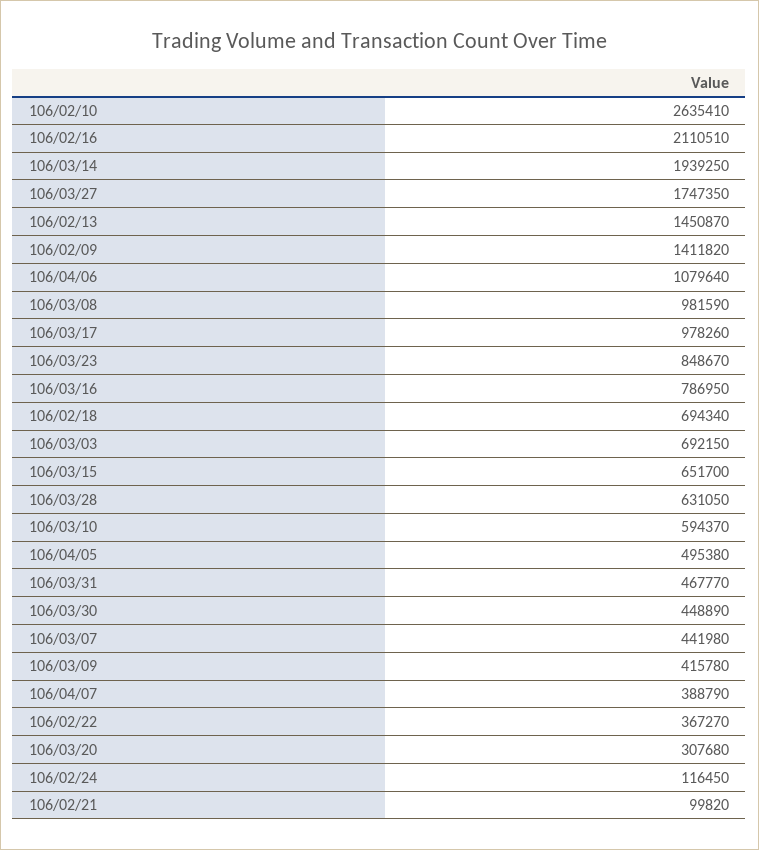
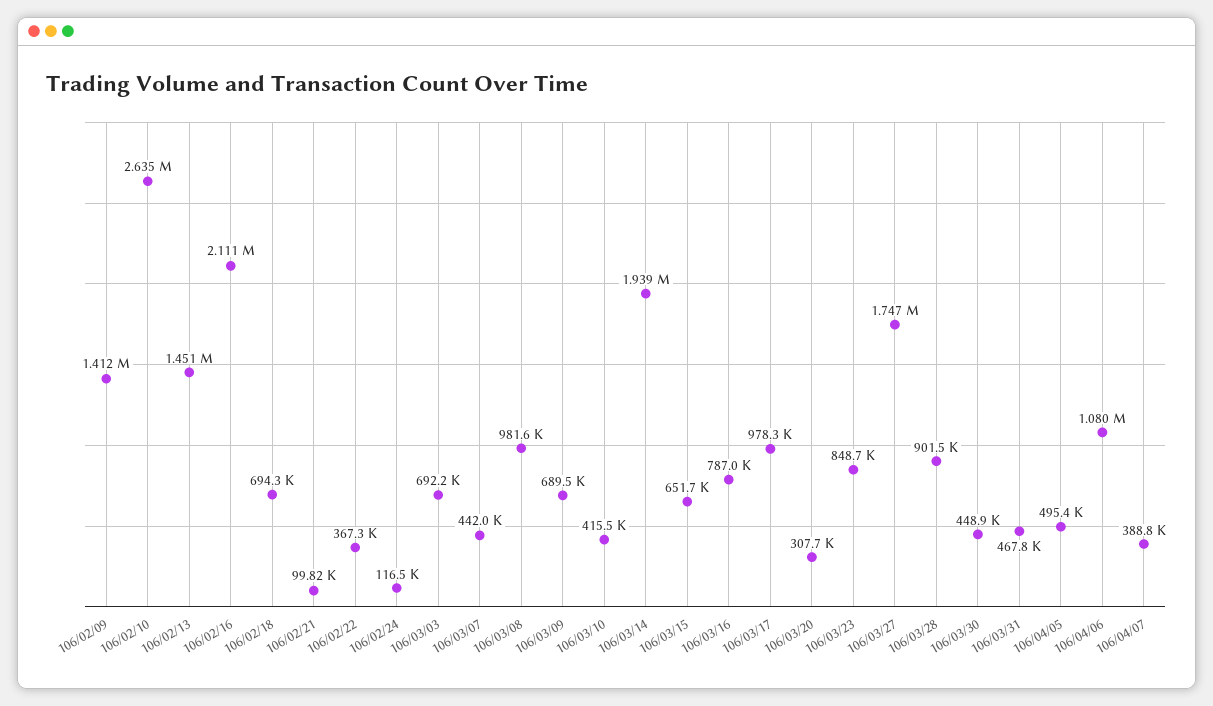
  {
    "106/02/10": 2635410,
    "106/02/16": 2110510,
    "106/03/14": 1939250,
    "106/03/27": 1747350,
    "106/02/13": 1450870,
    "106/02/09": 1411820,
    "106/04/06": 1079640,
    "106/03/08": 981590,
    "106/03/17": 978260,
    "106/03/23": 848670,
    "106/03/16": 786950,
    "106/02/18": 694340,
    "106/03/03": 692150,
    "106/03/15": 651700,
-   "106/03/28": 631050,
+   "106/03/28": 901500,
-   "106/03/10": 594370,
+   "106/03/10": 415500,
    "106/04/05": 495380,
    "106/03/31": 467770,
    "106/03/30": 448890,
    "106/03/07": 441980,
-   "106/03/09": 415780,
+   "106/03/09": 689500,
    "106/04/07": 388790,
    "106/02/22": 367270,
    "106/03/20": 307680,
    "106/02/24": 116450,
    "106/02/21": 99820
  }

